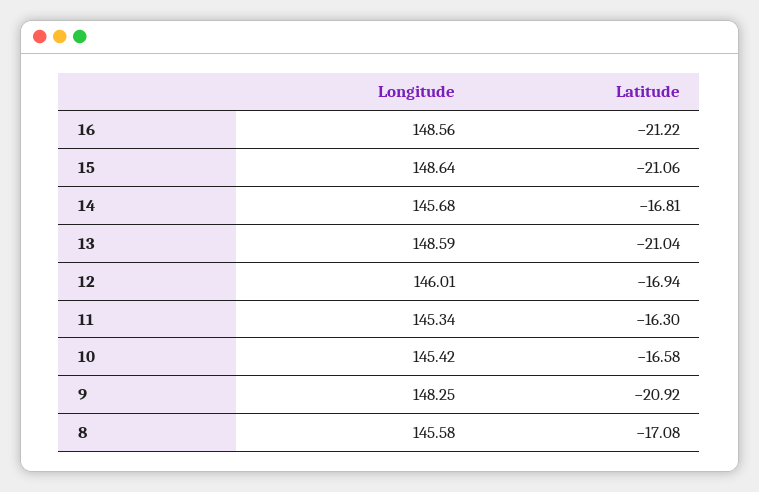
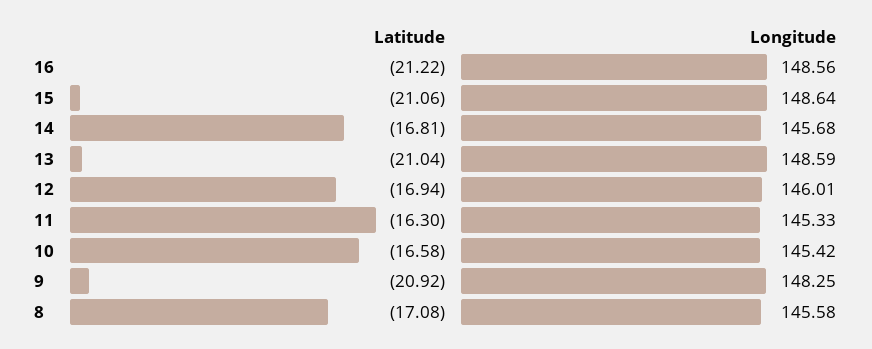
  {
    "Longitude": {
      "16": 148.56,
      "15": 148.64,
      "14": 145.68,
      "13": 148.59,
      "12": 146.01,
-     "11": 145.34,
+     "11": 145.33,
      "10": 145.42,
      "9": 148.25,
      "8": 145.58
    },
    "Latitude": {
      "16": -21.22,
      "15": -21.06,
      "14": -16.81,
      "13": -21.04,
      "12": -16.94,
      "11": -16.3,
      "10": -16.58,
      "9": -20.92,
      "8": -17.08
    }
  }

